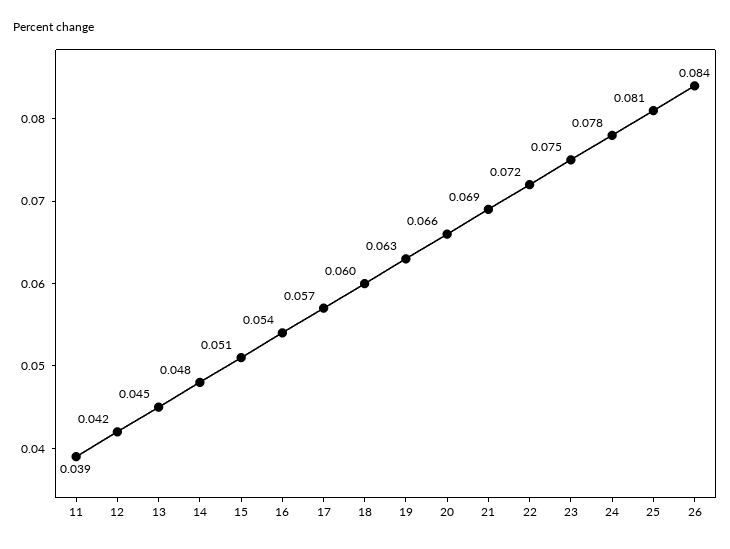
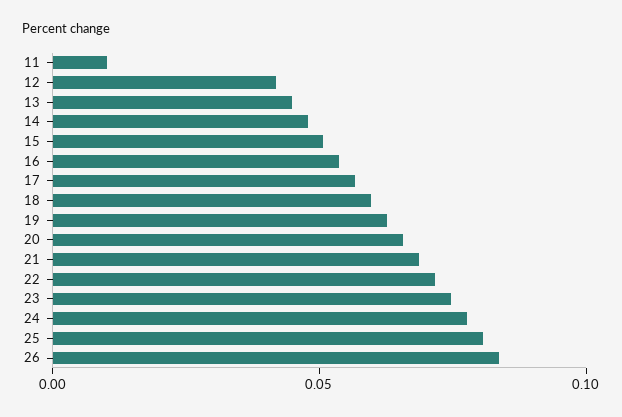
  {
-   "11": 0.039,
+   "11": 0.01,
    "12": 0.042,
    "13": 0.045,
    "14": 0.048,
    "15": 0.051,
    "16": 0.054,
    "17": 0.057,
    "18": 0.06,
    "19": 0.063,
    "20": 0.066,
    "21": 0.069,
    "22": 0.072,
    "23": 0.075,
    "24": 0.078,
    "25": 0.081,
    "26": 0.084
  }

